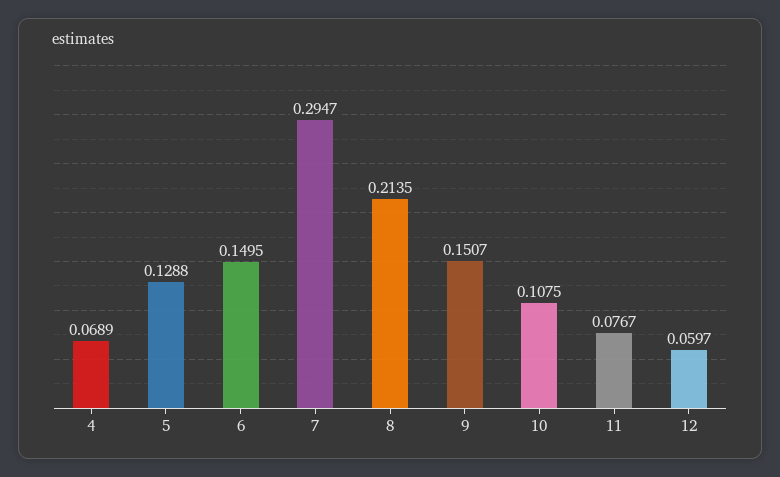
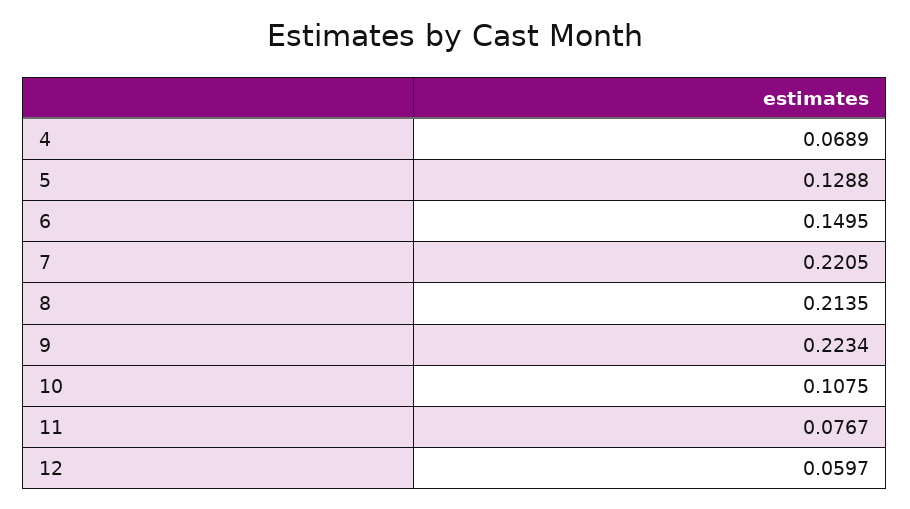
  {
    "4": 0.0689,
    "5": 0.1288,
    "6": 0.1495,
-   "7": 0.2947,
+   "7": 0.2205,
    "8": 0.2135,
-   "9": 0.1507,
+   "9": 0.2234,
    "10": 0.1075,
    "11": 0.0767,
    "12": 0.0597
  }

